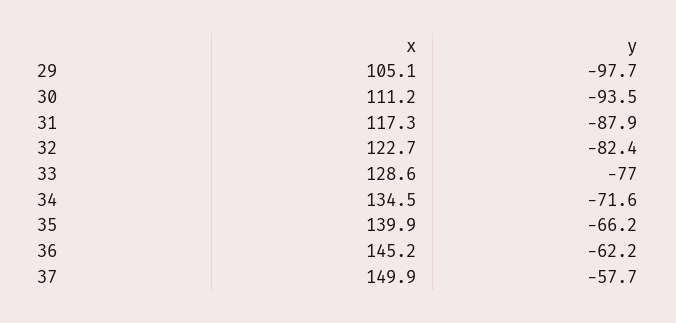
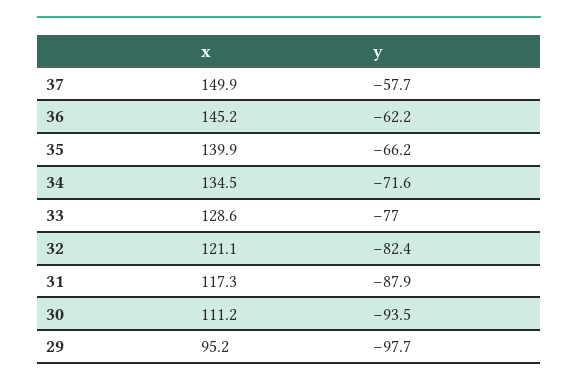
  {
    "x": {
-     "29": 105.1,
+     "29": 95.2,
      "30": 111.2,
      "31": 117.3,
-     "32": 122.7,
+     "32": 121.1,
      "33": 128.6,
      "34": 134.5,
      "35": 139.9,
      "36": 145.2,
      "37": 149.9
    },
    "y": {
      "29": -97.7,
      "30": -93.5,
      "31": -87.9,
      "32": -82.4,
      "33": -77,
      "34": -71.6,
      "35": -66.2,
      "36": -62.2,
      "37": -57.7
    }
  }

